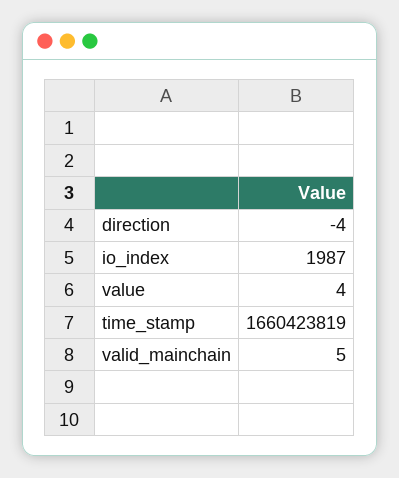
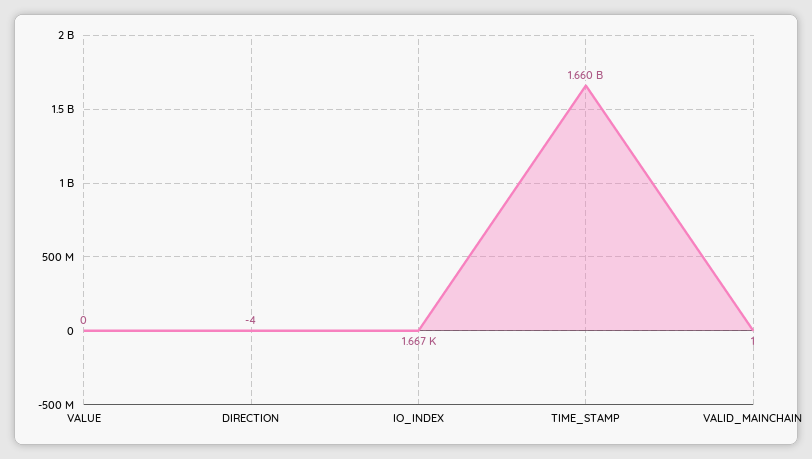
  {
    "direction": -4,
-   "io_index": 1987,
+   "io_index": 1667,
-   "value": 4,
+   "value": 0,
    "time_stamp": 1660423819,
-   "valid_mainchain": 5
+   "valid_mainchain": 1
  }

